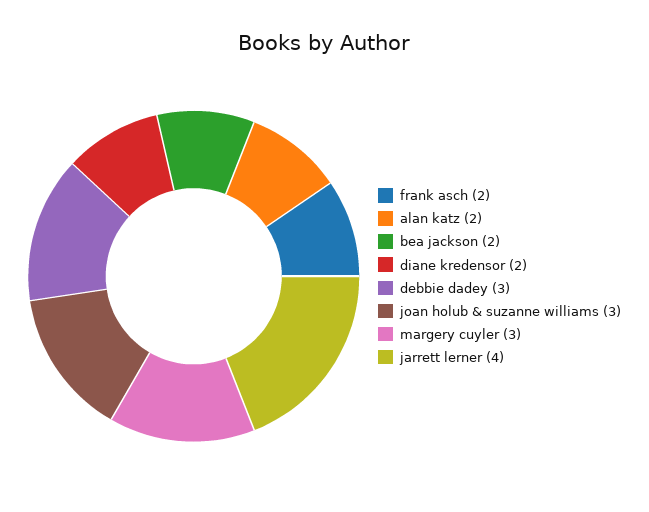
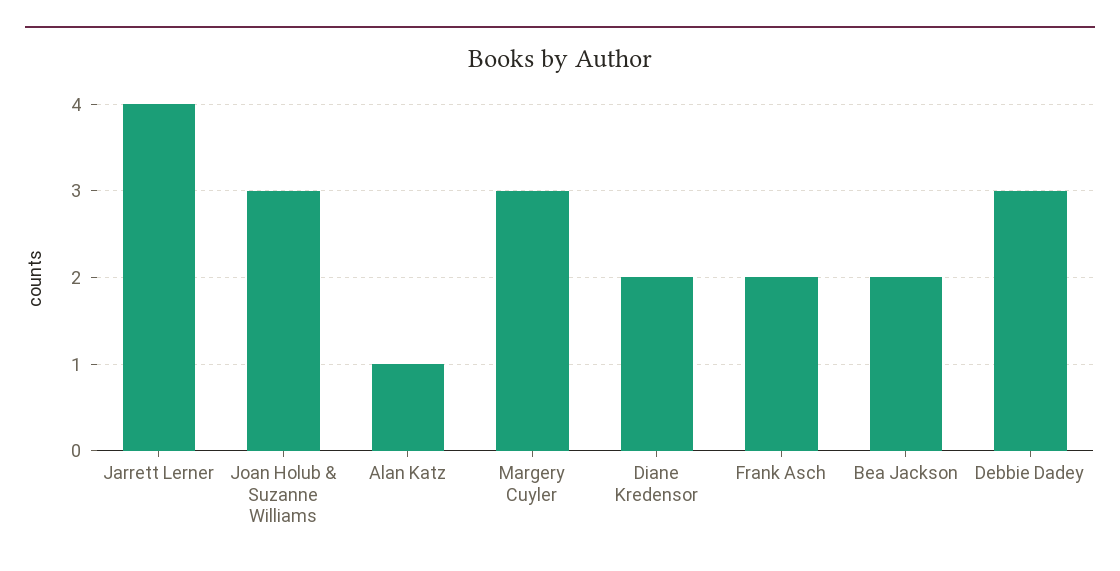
  {
    "frank asch": 2,
-   "alan katz": 2,
+   "alan katz": 1,
    "bea jackson": 2,
    "diane kredensor": 2,
    "debbie dadey": 3,
    "joan holub & suzanne williams": 3,
    "margery cuyler": 3,
    "jarrett lerner": 4
  }

